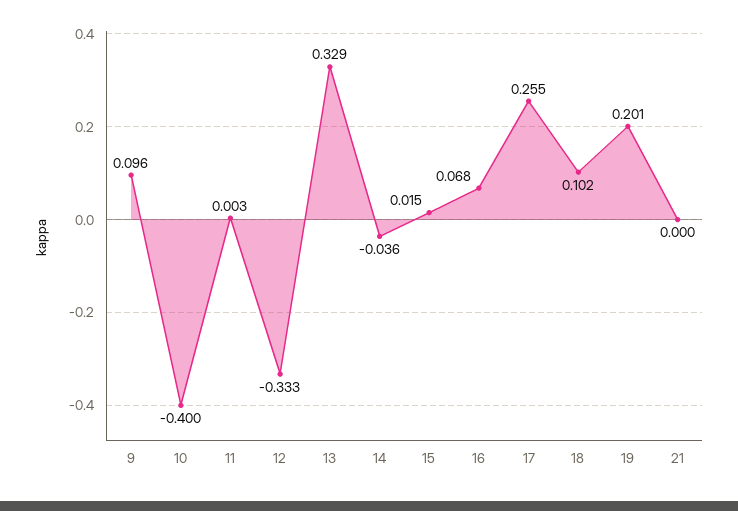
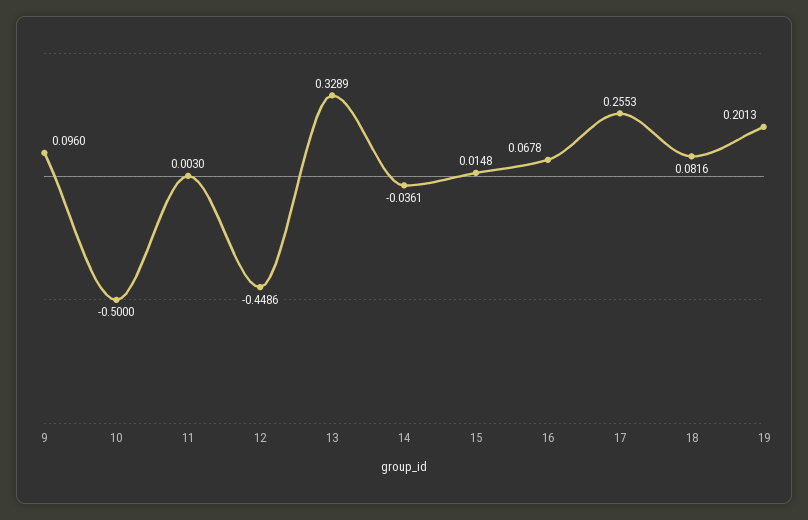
  {
    "9": 0.096,
-   "10": -0.4,
+   "10": -0.5,
    "11": 0.003,
-   "12": -0.333,
+   "12": -0.4486,
    "13": 0.3289,
    "14": -0.0361,
    "15": 0.0148,
    "16": 0.0678,
    "17": 0.2553,
-   "18": 0.102,
+   "18": 0.0816,
-   "19": 0.2013,
+   "19": 0.2013
-   "21": 0
  }

